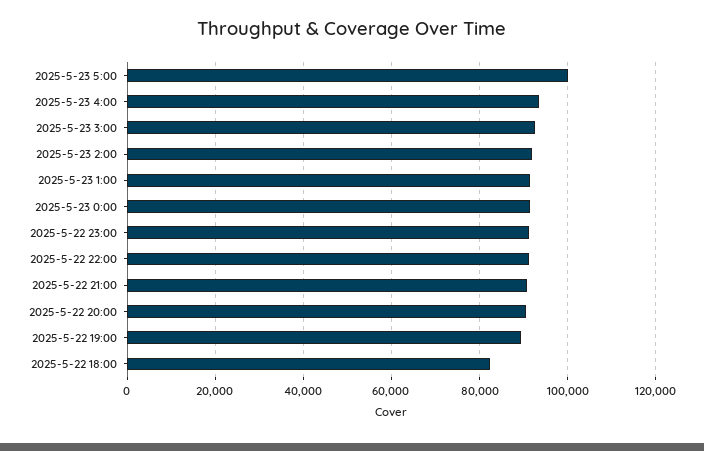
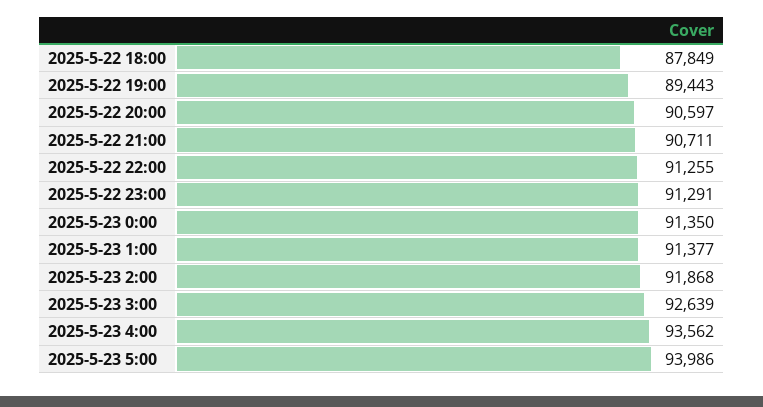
  {
-   "2025-5-23 5:00": 100000,
+   "2025-5-23 5:00": 93986,
    "2025-5-23 4:00": 93562,
    "2025-5-23 3:00": 92639,
    "2025-5-23 2:00": 91868,
    "2025-5-23 1:00": 91377,
    "2025-5-23 0:00": 91350,
    "2025-5-22 23:00": 91291,
    "2025-5-22 22:00": 91255,
    "2025-5-22 21:00": 90711,
    "2025-5-22 20:00": 90597,
    "2025-5-22 19:00": 89443,
-   "2025-5-22 18:00": 82000
+   "2025-5-22 18:00": 87849
  }

